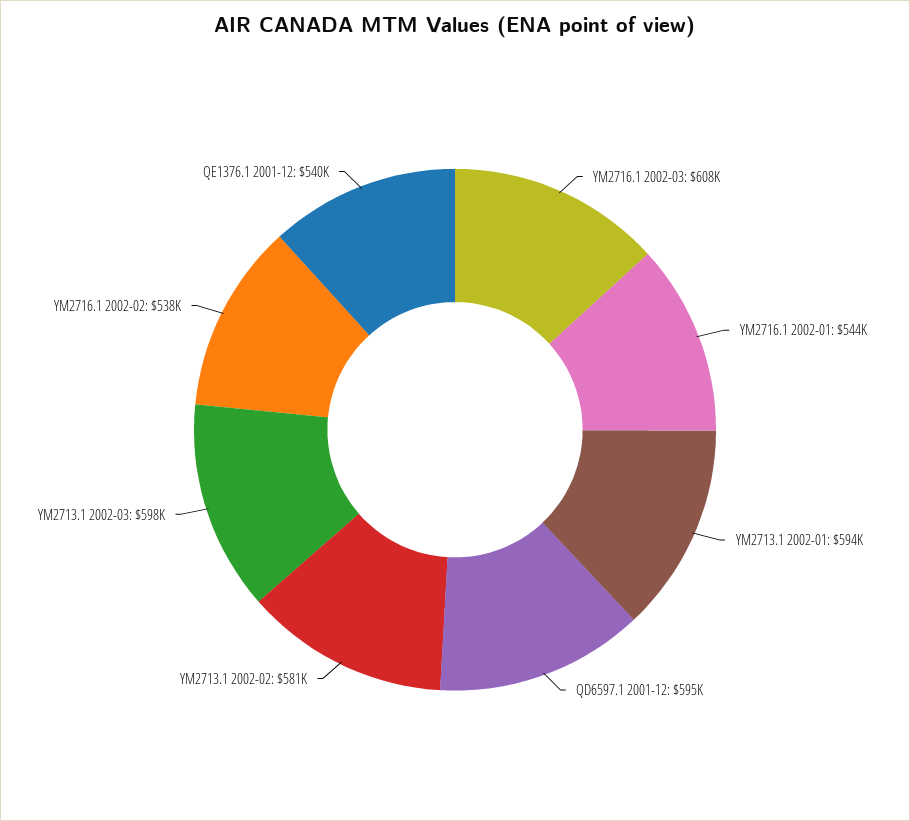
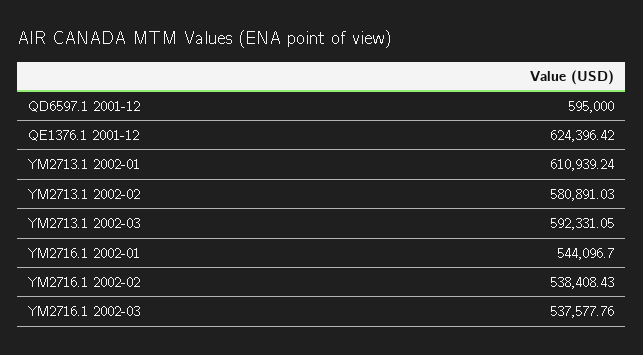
  {
-   "YM2716.1 2002-03": 608000,
+   "YM2716.1 2002-03": 537577.76,
    "YM2716.1 2002-01": 544096.7,
-   "YM2713.1 2002-01": 594000,
+   "YM2713.1 2002-01": 610939.24,
    "QD6597.1 2001-12": 595000,
    "YM2713.1 2002-02": 580891.03,
-   "YM2713.1 2002-03": 598000,
+   "YM2713.1 2002-03": 592331.05,
    "YM2716.1 2002-02": 538408.43,
-   "QE1376.1 2001-12": 540000
+   "QE1376.1 2001-12": 624396.42
  }

